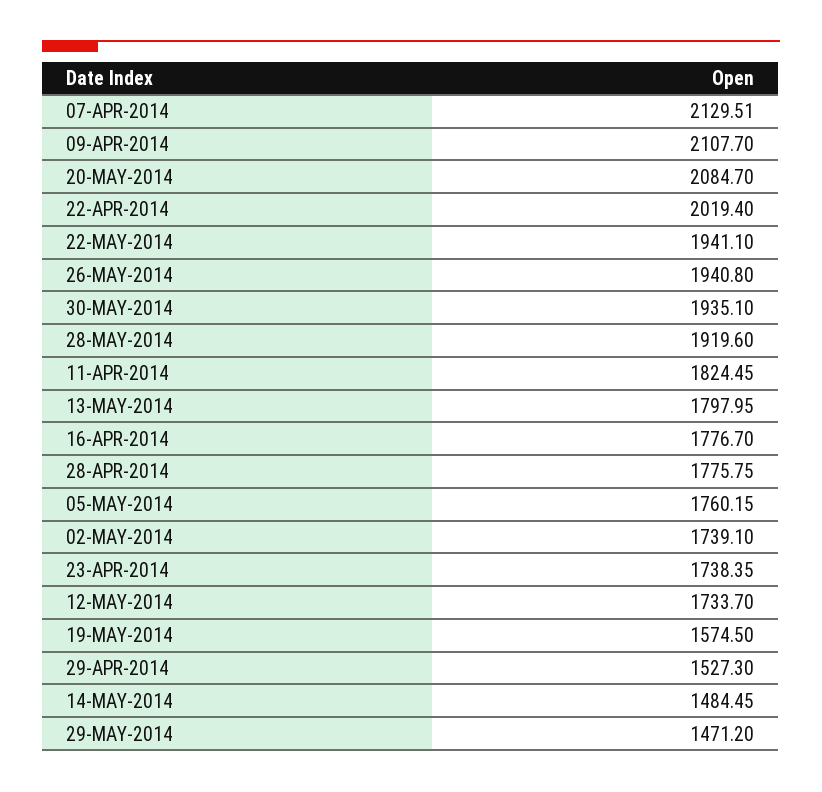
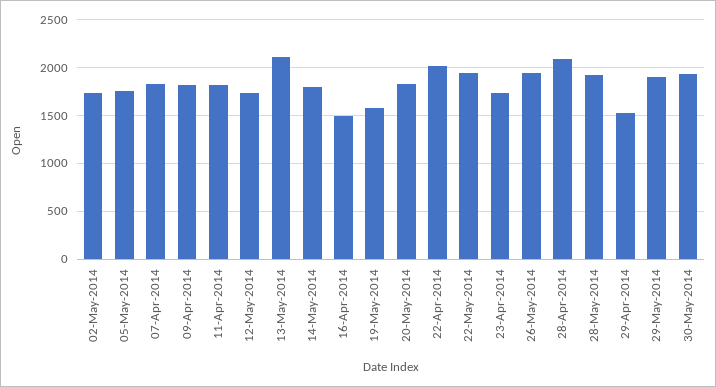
  {
-   "07-APR-2014": 2129.51,
+   "07-APR-2014": 1800,
-   "09-APR-2014": 2107.7,
+   "09-APR-2014": 1800,
-   "20-MAY-2014": 2084.7,
+   "20-MAY-2014": 1800,
    "22-APR-2014": 2019.4,
    "22-MAY-2014": 1941.1,
    "26-MAY-2014": 1940.8,
    "30-MAY-2014": 1935.1,
    "28-MAY-2014": 1919.6,
    "11-APR-2014": 1824.45,
-   "13-MAY-2014": 1797.95,
+   "13-MAY-2014": 2100,
-   "16-APR-2014": 1776.7,
+   "16-APR-2014": 1500,
-   "28-APR-2014": 1775.75,
+   "28-APR-2014": 2100,
    "05-MAY-2014": 1760.15,
    "02-MAY-2014": 1739.1,
    "23-APR-2014": 1738.35,
    "12-MAY-2014": 1733.7,
    "19-MAY-2014": 1574.5,
    "29-APR-2014": 1527.3,
-   "14-MAY-2014": 1484.45,
+   "14-MAY-2014": 1800,
-   "29-MAY-2014": 1471.2
+   "29-MAY-2014": 1900
  }

